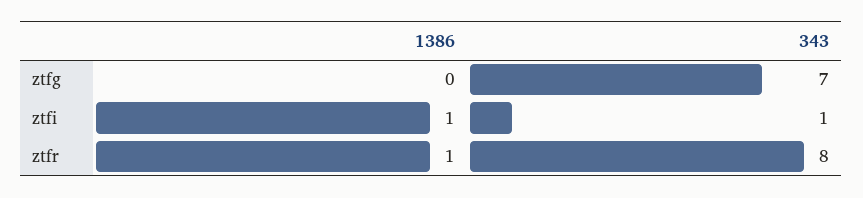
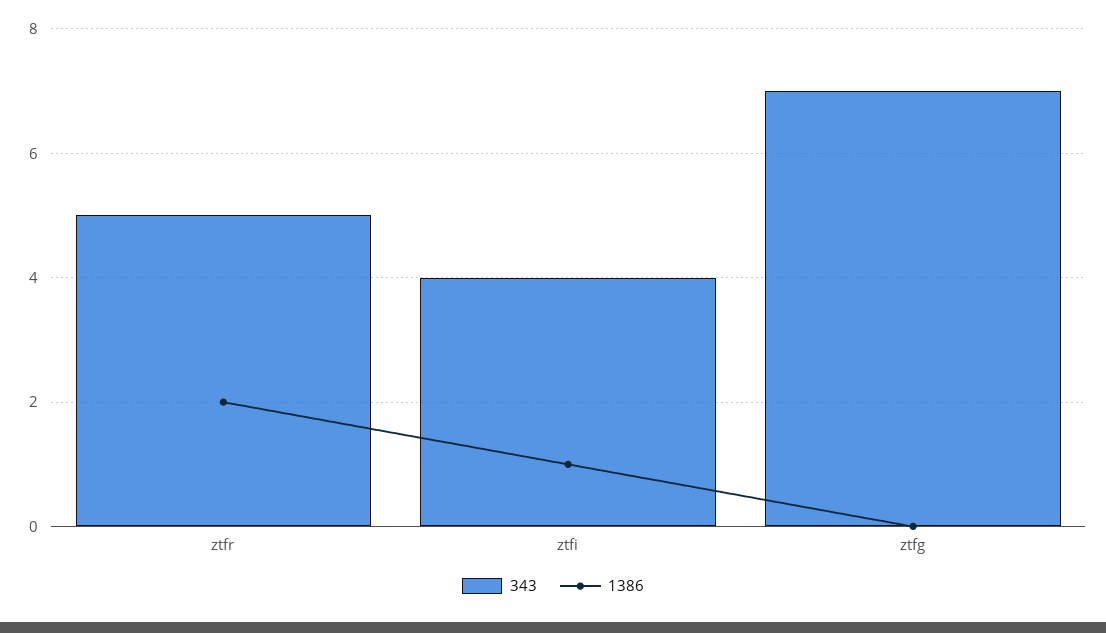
  {
    "1386": {
      "ztfg": 0,
      "ztfi": 1,
-     "ztfr": 1
+     "ztfr": 2
    },
    "343": {
      "ztfg": 7,
-     "ztfi": 1,
+     "ztfi": 4,
-     "ztfr": 8
+     "ztfr": 5
    }
  }

